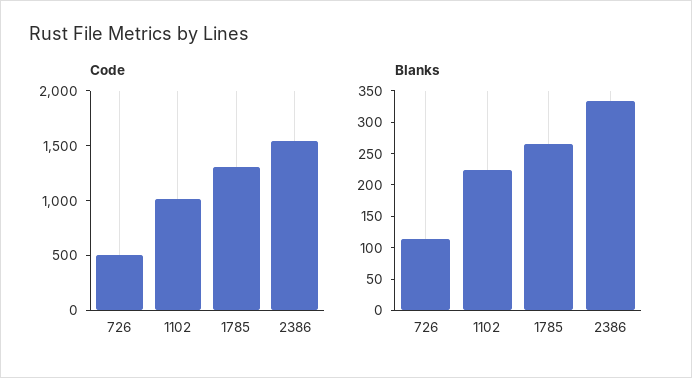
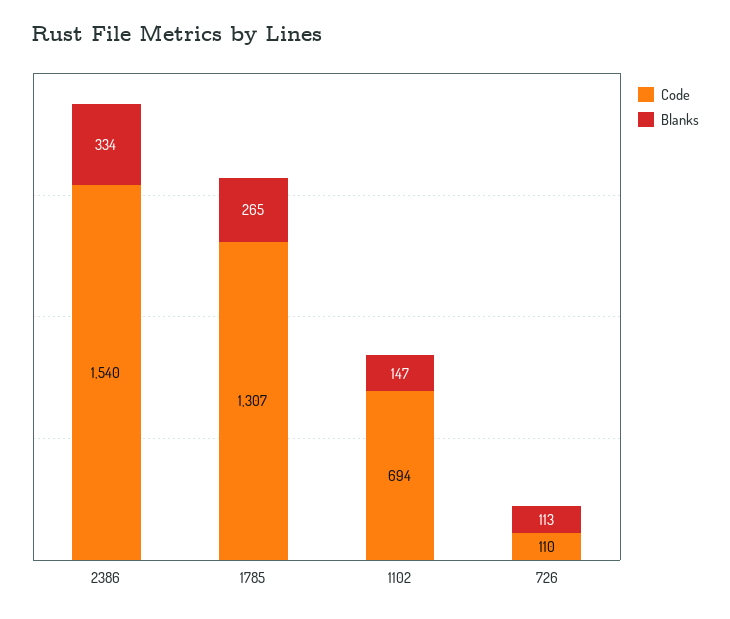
  {
    "Code": {
-     "726": 500,
+     "726": 110,
-     "1102": 1000,
+     "1102": 694,
      "1785": 1307,
      "2386": 1540
    },
    "Blanks": {
      "726": 113,
-     "1102": 225,
+     "1102": 147,
      "1785": 265,
      "2386": 334
    }
  }

